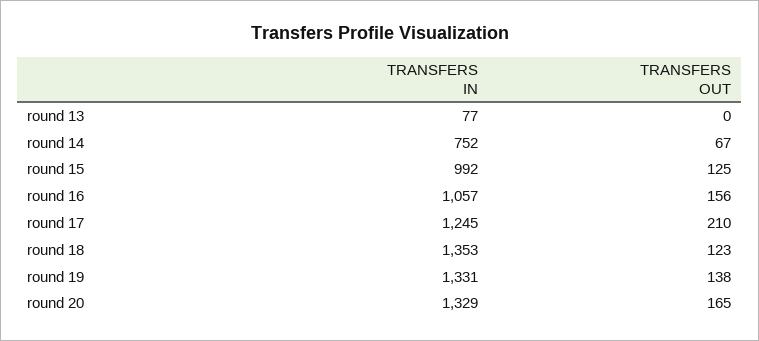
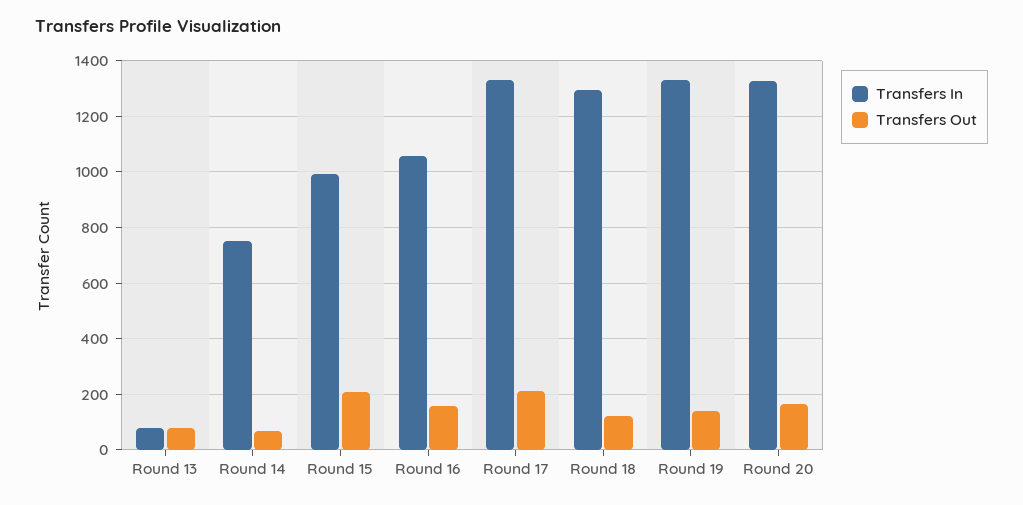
  {
    "TRANSFERS IN": {
      "round 13": 77,
      "round 14": 752,
      "round 15": 992,
      "round 16": 1057,
-     "round 17": 1245,
+     "round 17": 1325,
-     "round 18": 1353,
+     "round 18": 1300,
      "round 19": 1331,
      "round 20": 1329
    },
    "TRANSFERS OUT": {
-     "round 13": 0,
+     "round 13": 75,
      "round 14": 67,
-     "round 15": 125,
+     "round 15": 200,
      "round 16": 156,
      "round 17": 210,
      "round 18": 123,
      "round 19": 138,
      "round 20": 165
    }
  }

